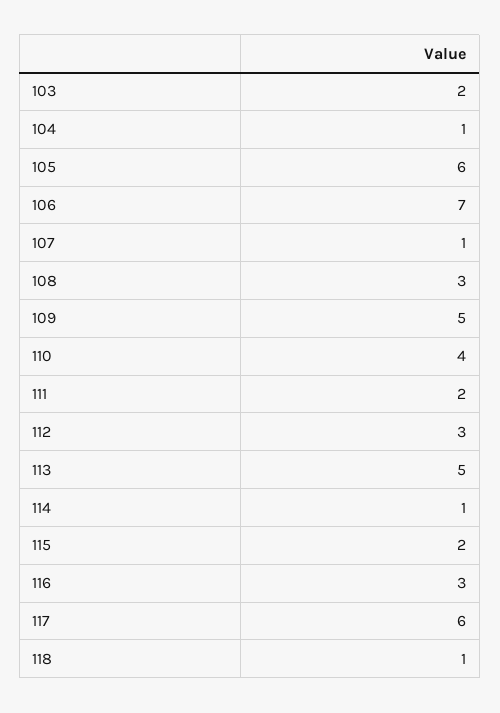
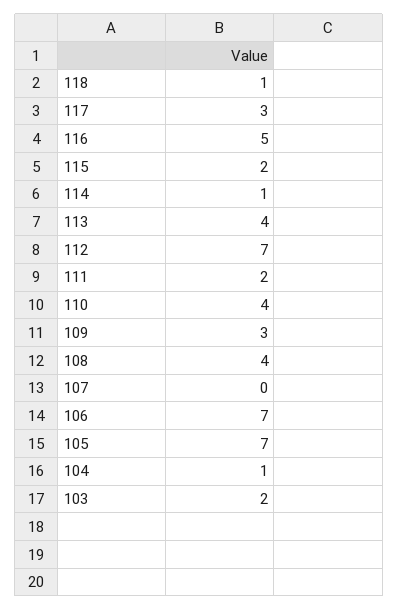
  {
    "103": 2,
    "104": 1,
-   "105": 6,
+   "105": 7,
    "106": 7,
-   "107": 1,
+   "107": 0,
-   "108": 3,
+   "108": 4,
-   "109": 5,
+   "109": 3,
    "110": 4,
    "111": 2,
-   "112": 3,
+   "112": 7,
-   "113": 5,
+   "113": 4,
    "114": 1,
    "115": 2,
-   "116": 3,
+   "116": 5,
-   "117": 6,
+   "117": 3,
    "118": 1
  }

